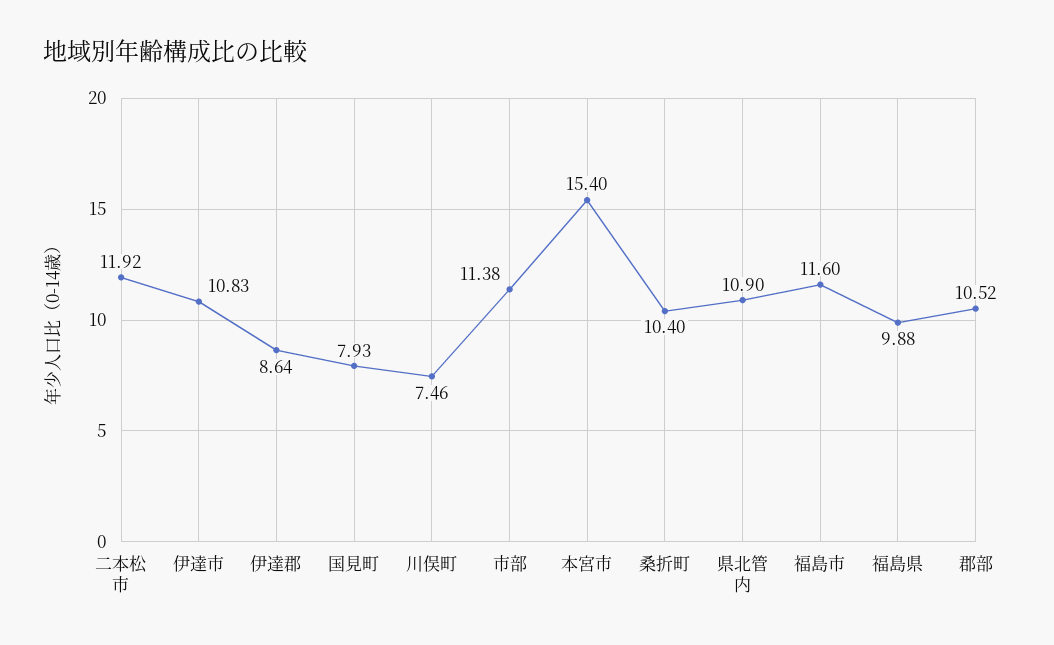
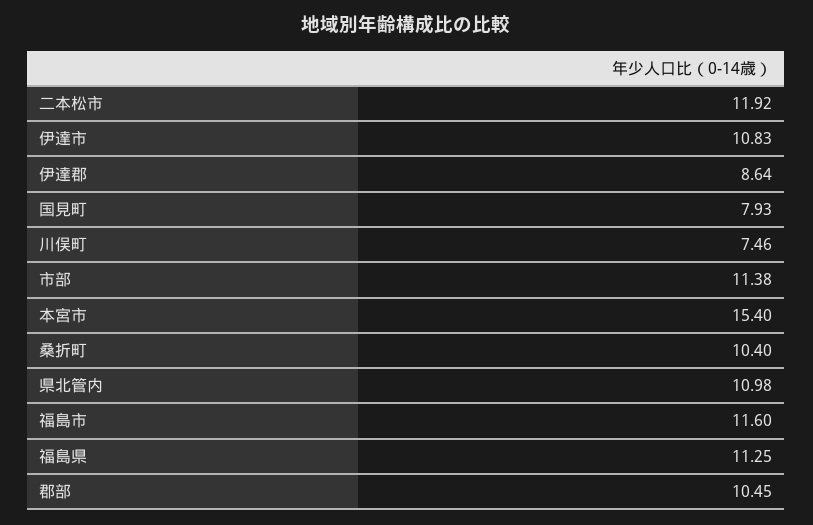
  {
    "二本松市": 11.92,
    "伊達市": 10.83,
    "伊達郡": 8.64,
    "国見町": 7.93,
    "川俣町": 7.46,
    "市部": 11.38,
    "本宮市": 15.4,
    "桑折町": 10.4,
-   "県北管内": 10.9,
+   "県北管内": 10.98,
    "福島市": 11.6,
-   "福島県": 9.88,
+   "福島県": 11.25,
-   "郡部": 10.52
+   "郡部": 10.45
  }

